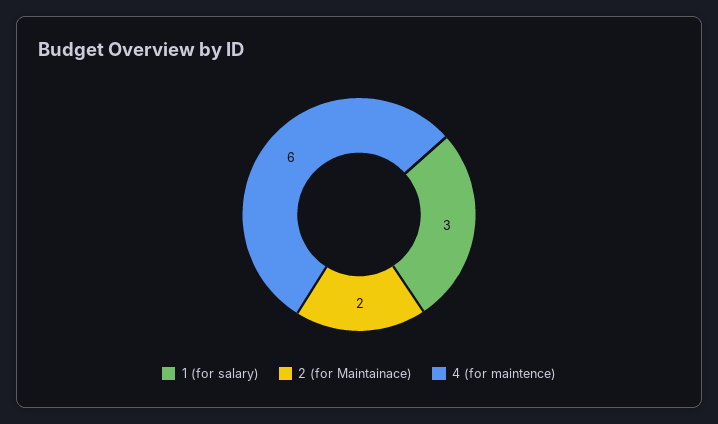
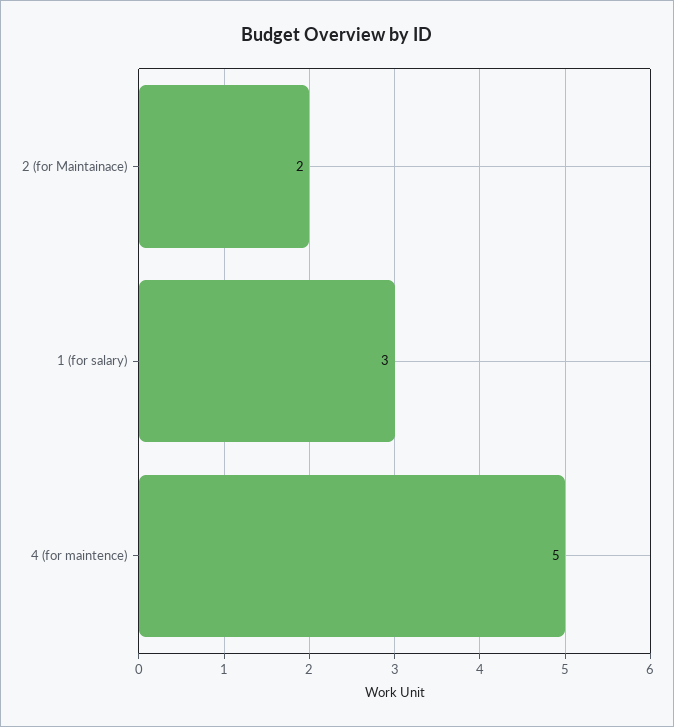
  {
    "1 (for salary)": 3,
    "2 (for Maintainace)": 2,
-   "4 (for maintence)": 6
+   "4 (for maintence)": 5
  }

